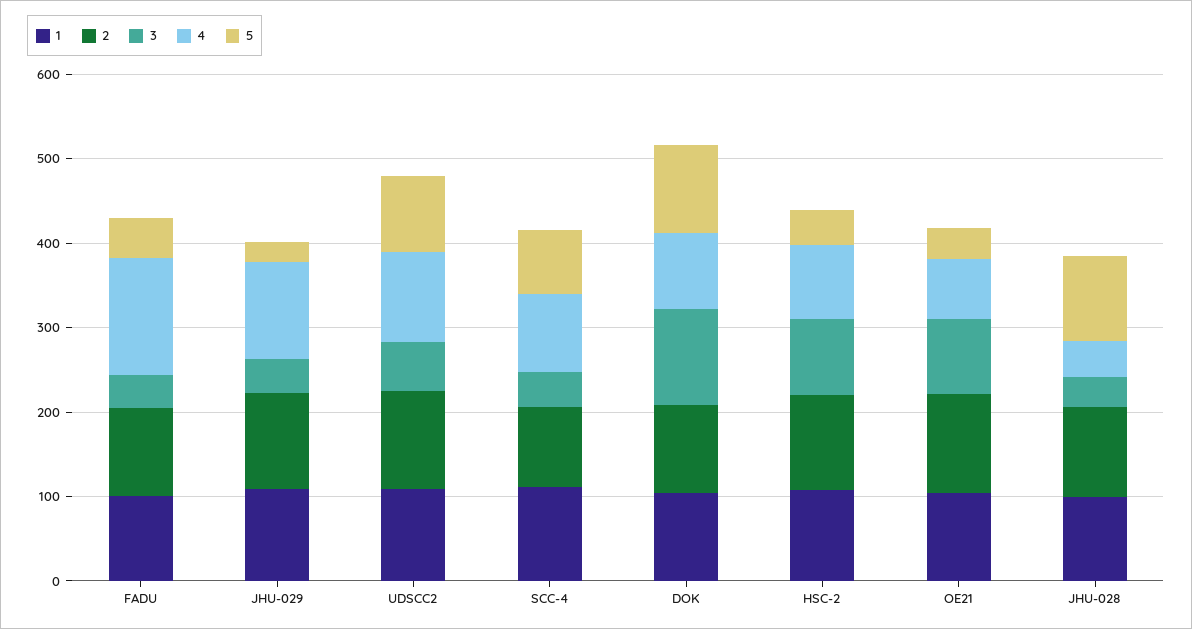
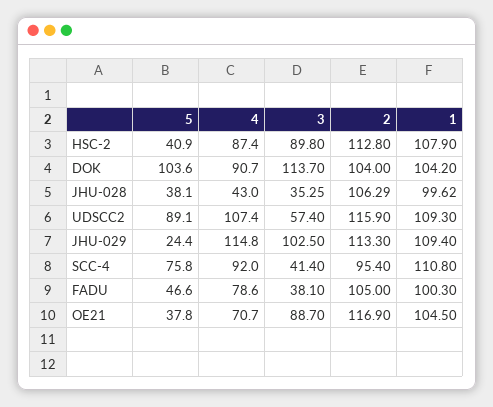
  {
    "1": {
      "FADU": 100.3,
      "JHU-029": 109.4,
      "UDSCC2": 109.3,
      "SCC-4": 110.8,
      "DOK": 104.2,
      "HSC-2": 107.9,
      "OE21": 104.5,
      "JHU-028": 99.62
    },
    "2": {
      "FADU": 105,
      "JHU-029": 113.3,
      "UDSCC2": 115.9,
      "SCC-4": 95.4,
      "DOK": 104,
      "HSC-2": 112.8,
      "OE21": 116.9,
      "JHU-028": 106.29
    },
    "3": {
      "FADU": 38.1,
-     "JHU-029": 40,
+     "JHU-029": 102.5,
      "UDSCC2": 57.4,
      "SCC-4": 41.4,
      "DOK": 113.7,
      "HSC-2": 89.8,
      "OE21": 88.7,
      "JHU-028": 35.25
    },
    "4": {
-     "FADU": 140,
+     "FADU": 78.6,
      "JHU-029": 114.8,
      "UDSCC2": 107.4,
      "SCC-4": 92,
      "DOK": 90.7,
      "HSC-2": 87.4,
      "OE21": 70.7,
      "JHU-028": 43
    },
    "5": {
      "FADU": 46.6,
      "JHU-029": 24.4,
      "UDSCC2": 89.1,
      "SCC-4": 75.8,
      "DOK": 103.6,
      "HSC-2": 40.9,
      "OE21": 37.8,
-     "JHU-028": 100
+     "JHU-028": 38.1
    }
  }

